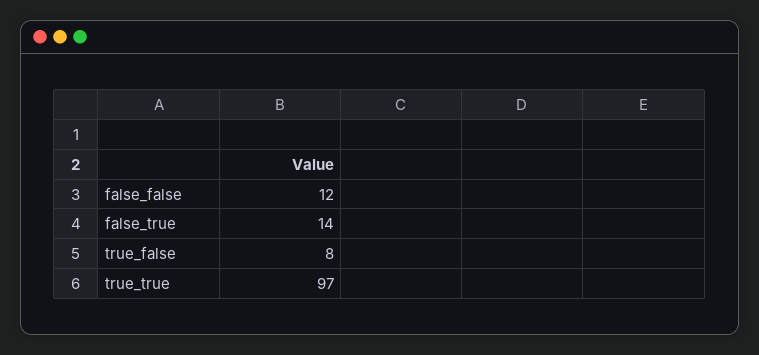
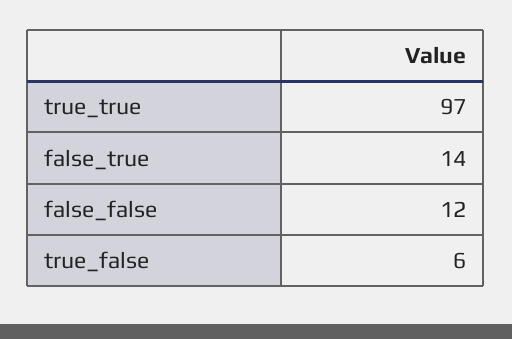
  {
    "false_false": 12,
    "false_true": 14,
-   "true_false": 8,
+   "true_false": 6,
    "true_true": 97
  }

